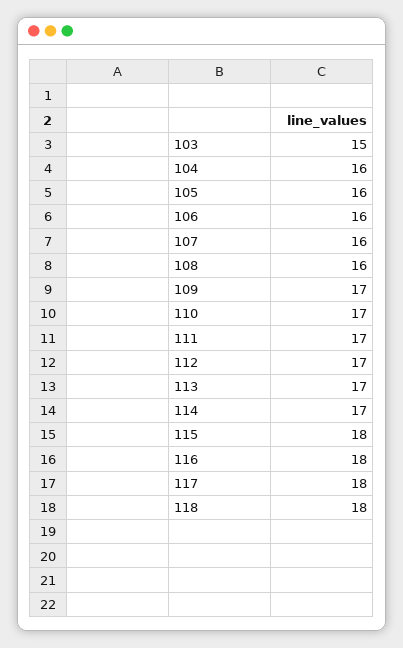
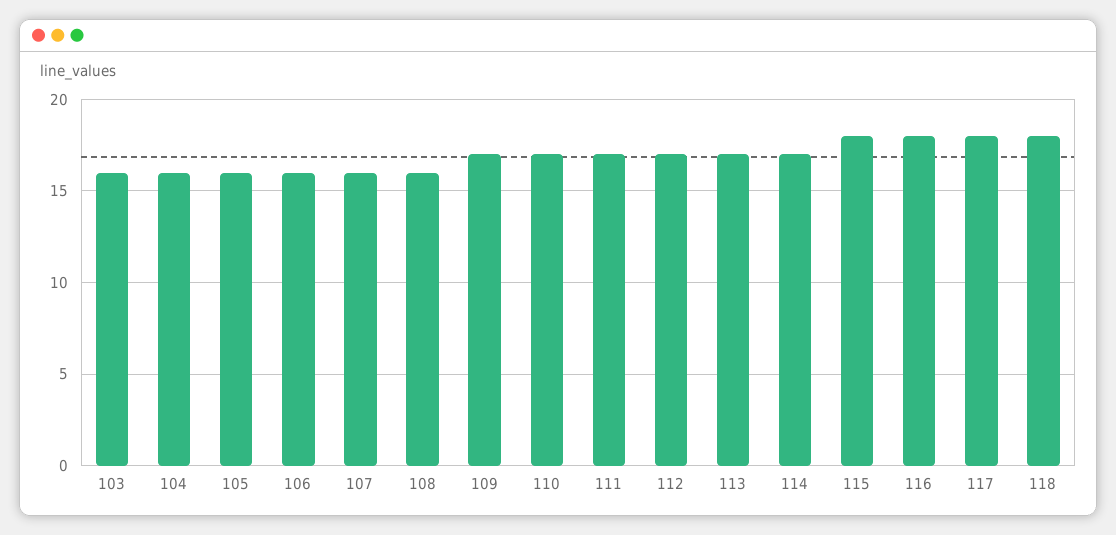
  {
-   "103": 15,
+   "103": 16,
    "104": 16,
    "105": 16,
    "106": 16,
    "107": 16,
    "108": 16,
    "109": 17,
    "110": 17,
    "111": 17,
    "112": 17,
    "113": 17,
    "114": 17,
    "115": 18,
    "116": 18,
    "117": 18,
    "118": 18
  }

